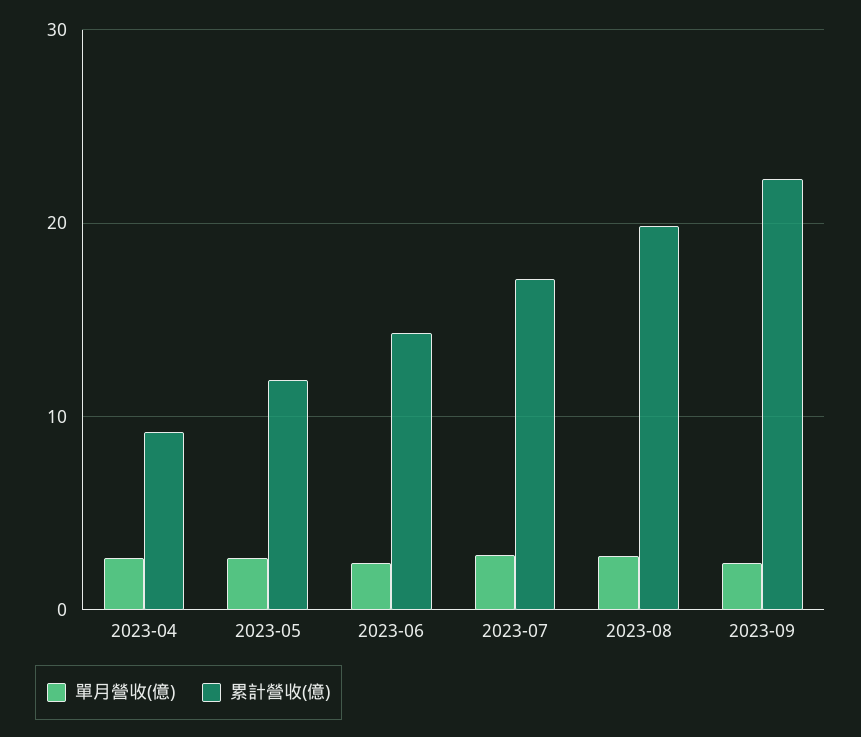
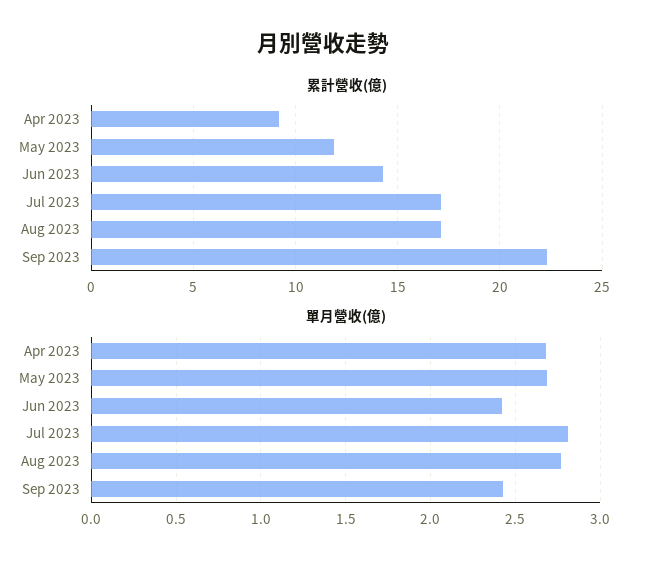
  {
    "單月營收(億)": {
      "2023-04": 2.7,
      "2023-05": 2.7,
      "2023-06": 2.4,
      "2023-07": 2.8,
      "2023-08": 2.75,
      "2023-09": 2.45
    },
    "累計營收(億)": {
      "2023-04": 9,
      "2023-05": 12,
      "2023-06": 14.5,
      "2023-07": 17,
-     "2023-08": 20,
+     "2023-08": 17,
      "2023-09": 22.5
    }
  }

